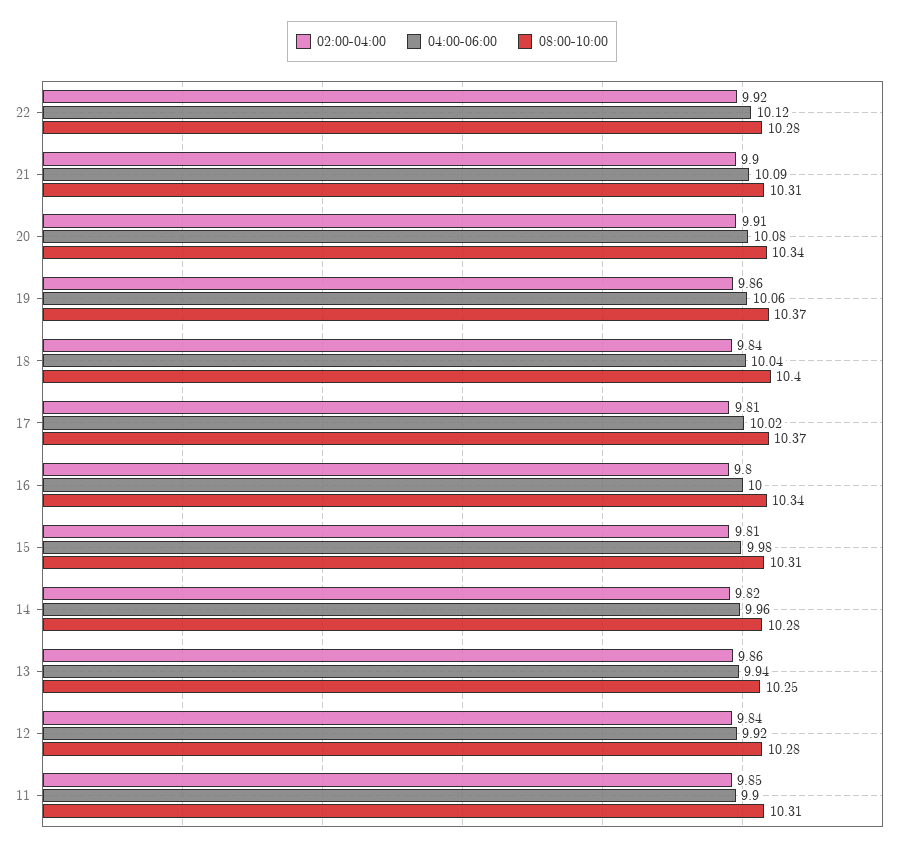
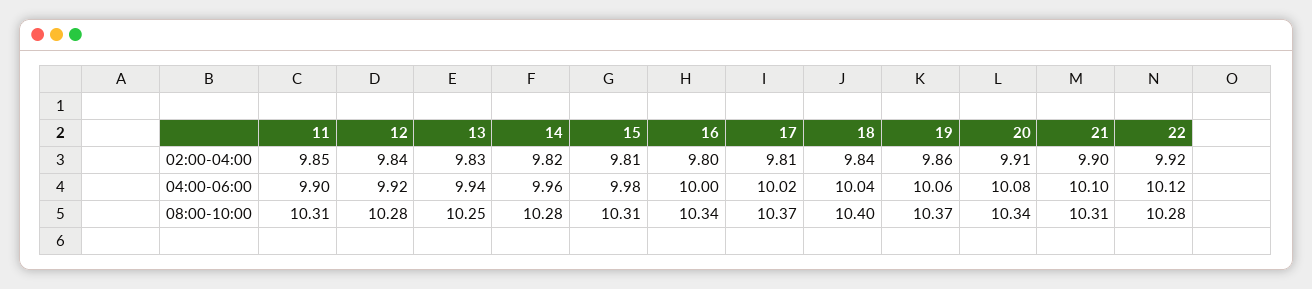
  {
    "02:00-04:00": {
      "22": 9.92,
      "21": 9.9,
      "20": 9.91,
      "19": 9.86,
      "18": 9.84,
      "17": 9.81,
      "16": 9.8,
      "15": 9.81,
      "14": 9.82,
-     "13": 9.86,
+     "13": 9.83,
      "12": 9.84,
      "11": 9.85
    },
    "04:00-06:00": {
      "22": 10.12,
-     "21": 10.09,
+     "21": 10.1,
      "20": 10.08,
      "19": 10.06,
      "18": 10.04,
      "17": 10.02,
      "16": 10,
      "15": 9.98,
      "14": 9.96,
      "13": 9.94,
      "12": 9.92,
      "11": 9.9
    },
    "08:00-10:00": {
      "22": 10.28,
      "21": 10.31,
      "20": 10.34,
      "19": 10.37,
      "18": 10.4,
      "17": 10.37,
      "16": 10.34,
      "15": 10.31,
      "14": 10.28,
      "13": 10.25,
      "12": 10.28,
      "11": 10.31
    }
  }

